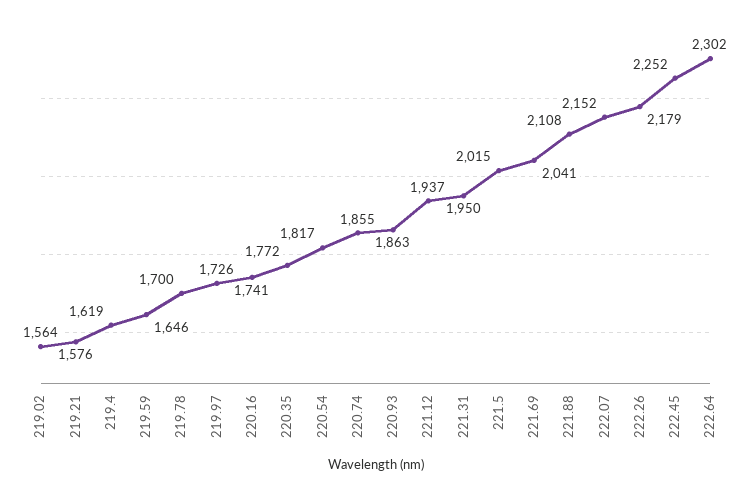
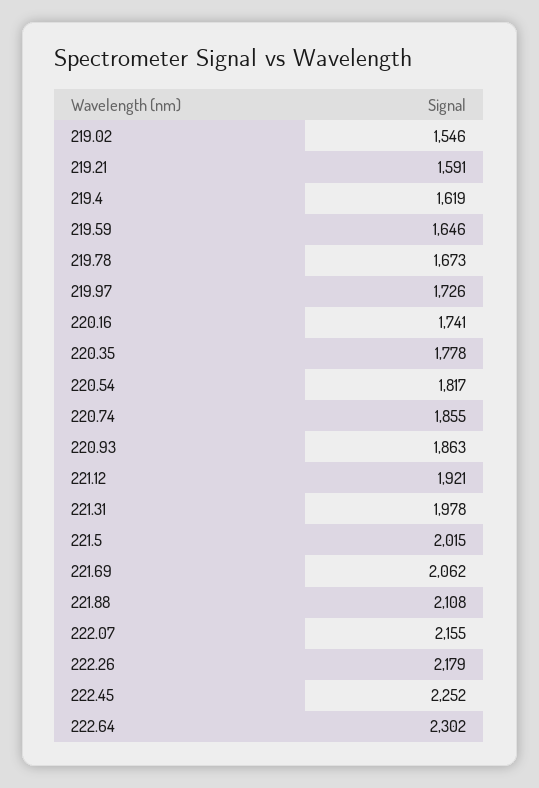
  {
-   "219.02": 1564,
+   "219.02": 1546,
-   "219.21": 1576,
+   "219.21": 1591,
    "219.4": 1619,
    "219.59": 1646,
-   "219.78": 1700,
+   "219.78": 1673,
    "219.97": 1726,
    "220.16": 1741,
-   "220.35": 1772,
+   "220.35": 1778,
    "220.54": 1817,
    "220.74": 1855,
    "220.93": 1863,
-   "221.12": 1937,
+   "221.12": 1921,
-   "221.31": 1950,
+   "221.31": 1978,
    "221.5": 2015,
-   "221.69": 2041,
+   "221.69": 2062,
    "221.88": 2108,
-   "222.07": 2152,
+   "222.07": 2155,
    "222.26": 2179,
    "222.45": 2252,
    "222.64": 2302
  }

